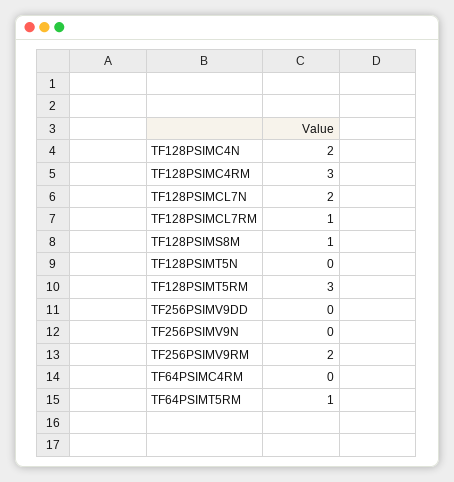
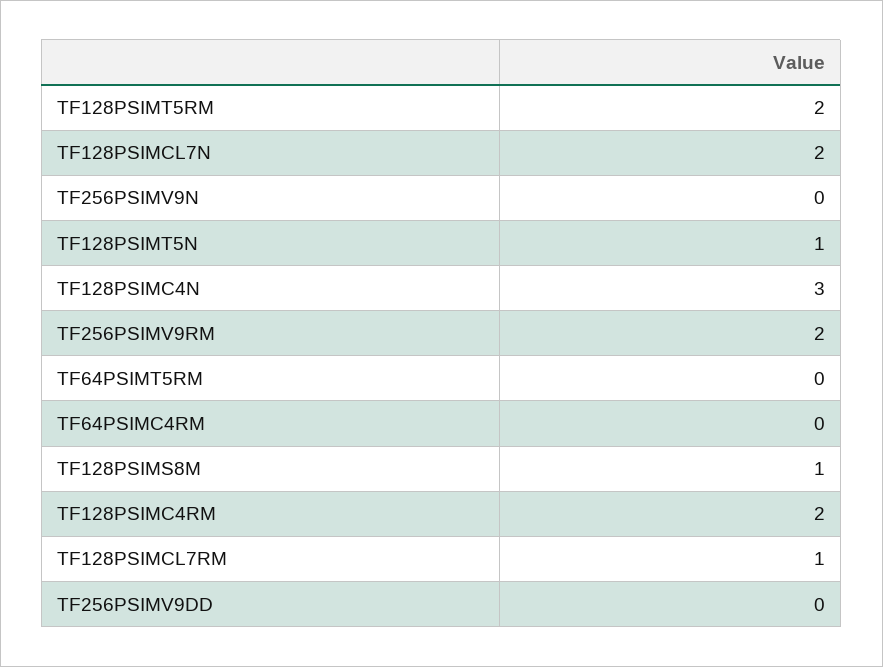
  {
-   "TF128PSIMC4N": 2,
+   "TF128PSIMC4N": 3,
-   "TF128PSIMC4RM": 3,
+   "TF128PSIMC4RM": 2,
    "TF128PSIMCL7N": 2,
    "TF128PSIMCL7RM": 1,
    "TF128PSIMS8M": 1,
-   "TF128PSIMT5N": 0,
+   "TF128PSIMT5N": 1,
-   "TF128PSIMT5RM": 3,
+   "TF128PSIMT5RM": 2,
    "TF256PSIMV9DD": 0,
    "TF256PSIMV9N": 0,
    "TF256PSIMV9RM": 2,
    "TF64PSIMC4RM": 0,
-   "TF64PSIMT5RM": 1
+   "TF64PSIMT5RM": 0
  }

